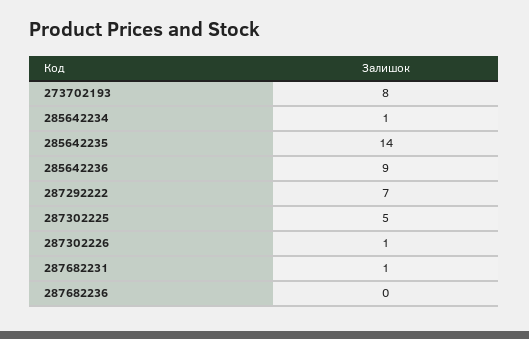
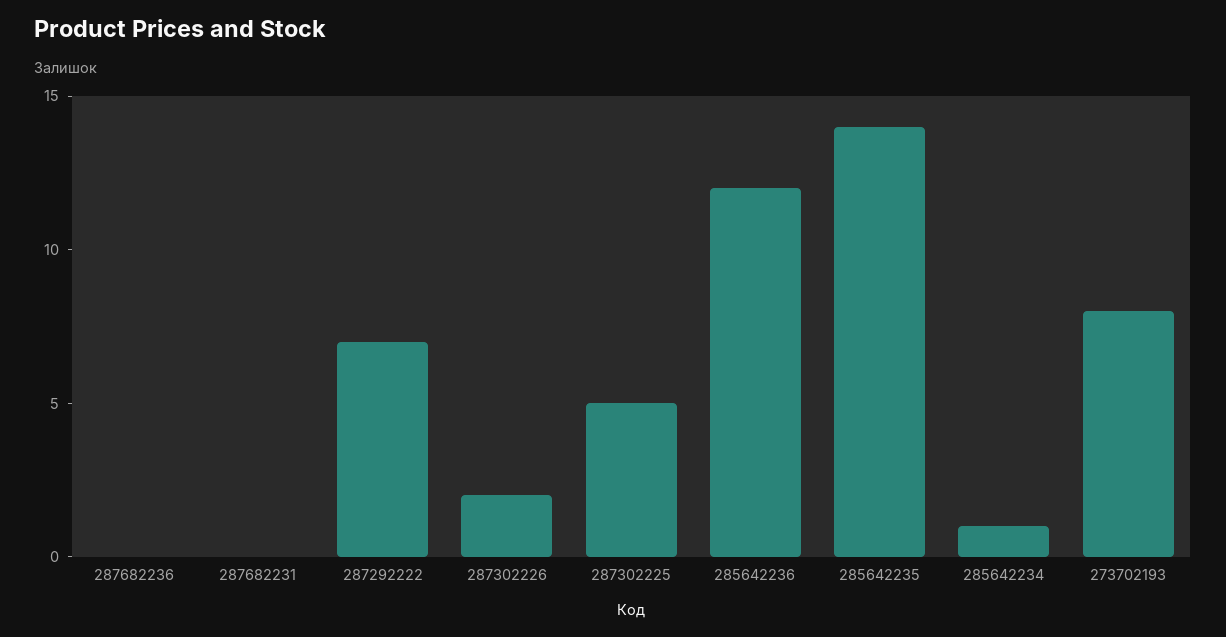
  {
    "273702193": 8,
    "285642234": 1,
    "285642235": 14,
-   "285642236": 9,
+   "285642236": 12,
    "287292222": 7,
    "287302225": 5,
-   "287302226": 1,
+   "287302226": 2,
-   "287682231": 1,
+   "287682231": 0,
    "287682236": 0
  }

